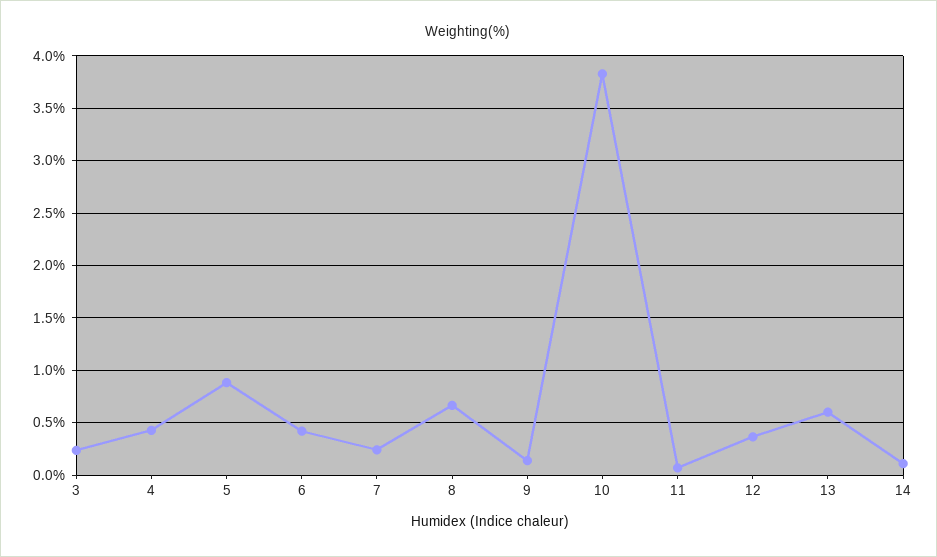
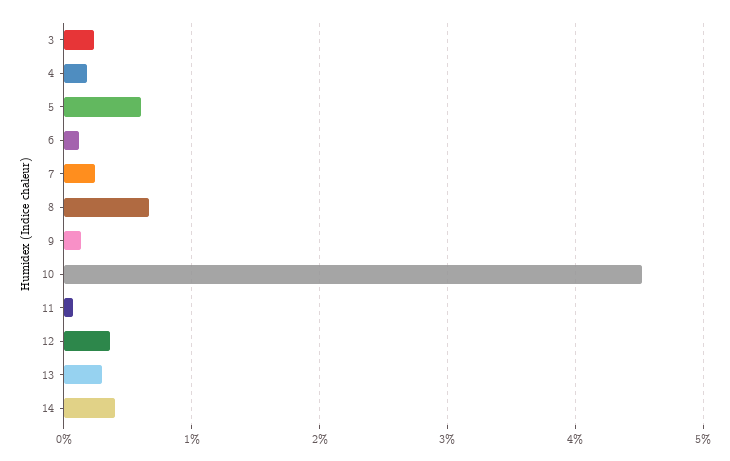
  {
    "3": 0.2,
-   "4": 0.4,
+   "4": 0.2,
-   "5": 0.9,
+   "5": 0.6,
-   "6": 0.4,
+   "6": 0.1,
    "7": 0.2,
    "8": 0.7,
    "9": 0.1,
-   "10": 3.8,
+   "10": 4.5,
    "11": 0.1,
    "12": 0.4,
-   "13": 0.6,
+   "13": 0.3,
-   "14": 0.1
+   "14": 0.4
  }

